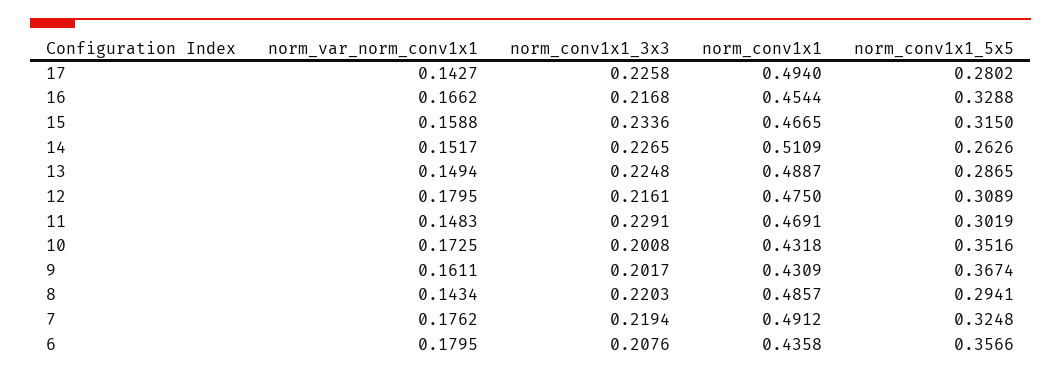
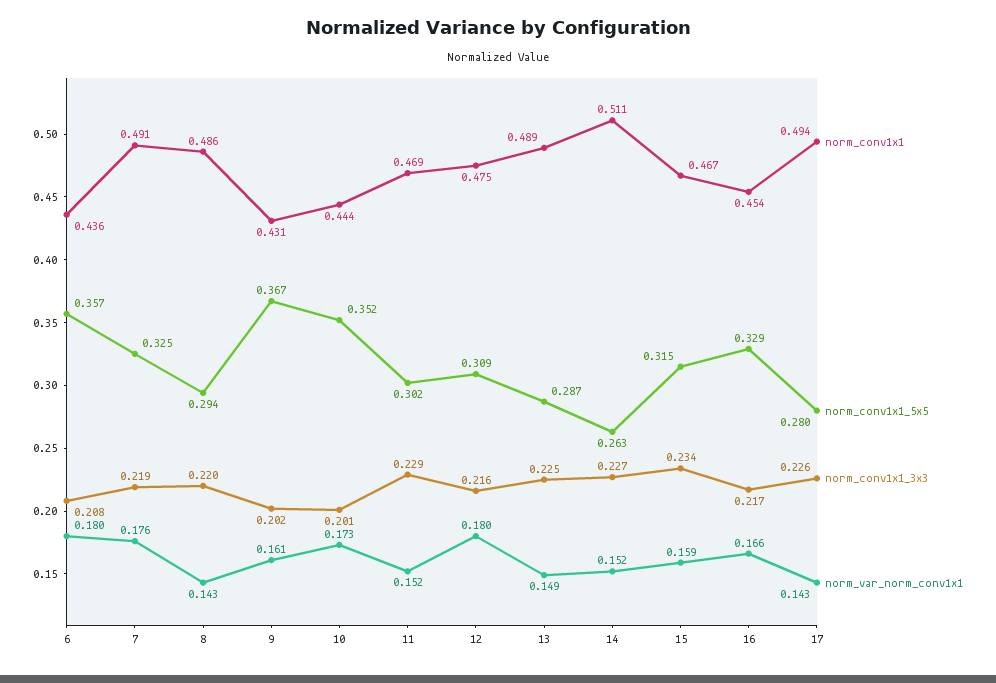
  {
    "norm_var_norm_conv1x1": {
      "17": 0.1427,
      "16": 0.1662,
      "15": 0.1588,
      "14": 0.1517,
      "13": 0.1494,
      "12": 0.1795,
-     "11": 0.1483,
+     "11": 0.152,
      "10": 0.1725,
      "9": 0.1611,
      "8": 0.1434,
      "7": 0.1762,
      "6": 0.1795
    },
    "norm_conv1x1_3x3": {
      "17": 0.2258,
      "16": 0.2168,
      "15": 0.2336,
      "14": 0.2265,
      "13": 0.2248,
      "12": 0.2161,
      "11": 0.2291,
      "10": 0.2008,
      "9": 0.2017,
      "8": 0.2203,
      "7": 0.2194,
      "6": 0.2076
    },
    "norm_conv1x1": {
      "17": 0.494,
      "16": 0.4544,
      "15": 0.4665,
      "14": 0.5109,
      "13": 0.4887,
      "12": 0.475,
      "11": 0.4691,
-     "10": 0.4318,
+     "10": 0.444,
      "9": 0.4309,
      "8": 0.4857,
      "7": 0.4912,
      "6": 0.4358
    },
    "norm_conv1x1_5x5": {
      "17": 0.2802,
      "16": 0.3288,
      "15": 0.315,
      "14": 0.2626,
      "13": 0.2865,
      "12": 0.3089,
      "11": 0.3019,
      "10": 0.3516,
      "9": 0.3674,
      "8": 0.2941,
      "7": 0.3248,
      "6": 0.3566
    }
  }

